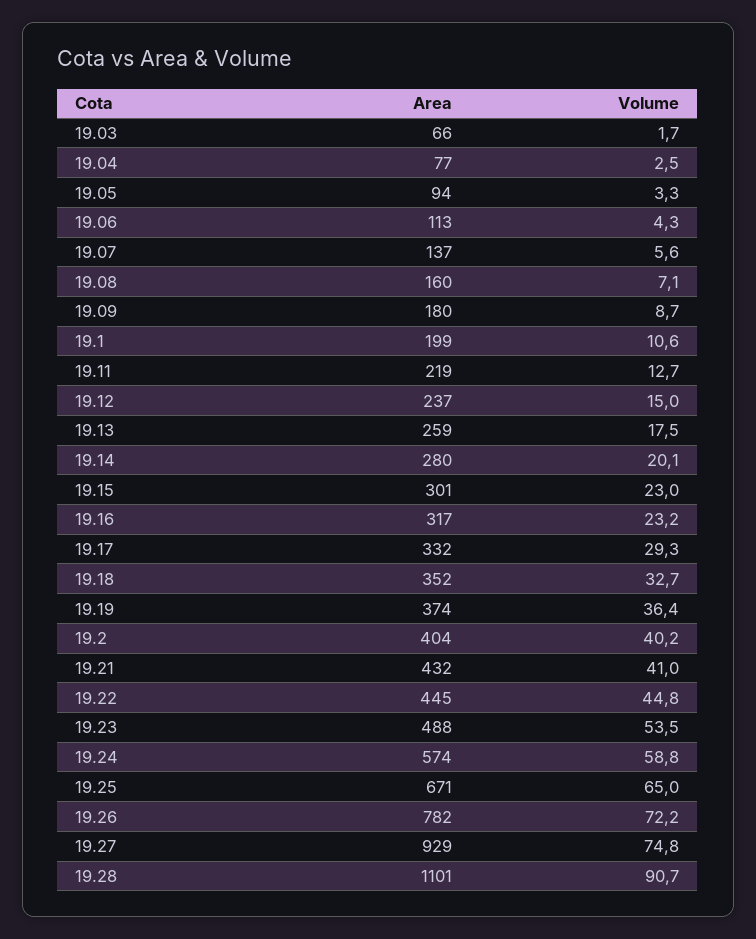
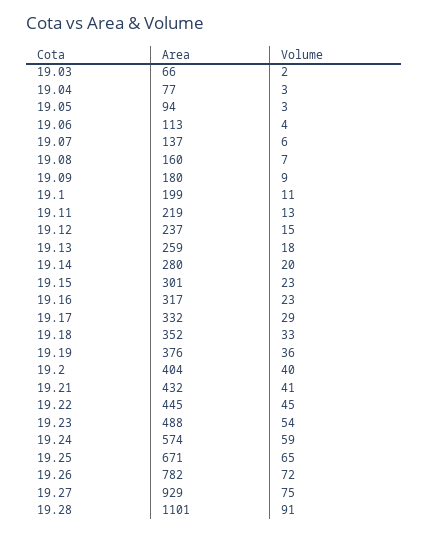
  {
    "Area": {
      "19.03": 66,
      "19.04": 77,
      "19.05": 94,
      "19.06": 113,
      "19.07": 137,
      "19.08": 160,
      "19.09": 180,
      "19.1": 199,
      "19.11": 219,
      "19.12": 237,
      "19.13": 259,
      "19.14": 280,
      "19.15": 301,
      "19.16": 317,
      "19.17": 332,
      "19.18": 352,
-     "19.19": 374,
+     "19.19": 376,
      "19.2": 404,
      "19.21": 432,
      "19.22": 445,
      "19.23": 488,
      "19.24": 574,
      "19.25": 671,
      "19.26": 782,
      "19.27": 929,
      "19.28": 1101
    },
    "Volume": {
      "19.03": 1.7,
      "19.04": 2.5,
      "19.05": 3.3,
      "19.06": 4.3,
      "19.07": 5.6,
      "19.08": 7.1,
      "19.09": 8.7,
      "19.1": 10.6,
      "19.11": 12.7,
      "19.12": 15,
      "19.13": 17.5,
      "19.14": 20.1,
      "19.15": 23,
      "19.16": 23.2,
      "19.17": 29.3,
      "19.18": 32.7,
      "19.19": 36.4,
      "19.2": 40.2,
      "19.21": 41,
      "19.22": 44.8,
      "19.23": 53.5,
      "19.24": 58.8,
      "19.25": 65,
      "19.26": 72.2,
      "19.27": 74.8,
      "19.28": 90.7
    }
  }

